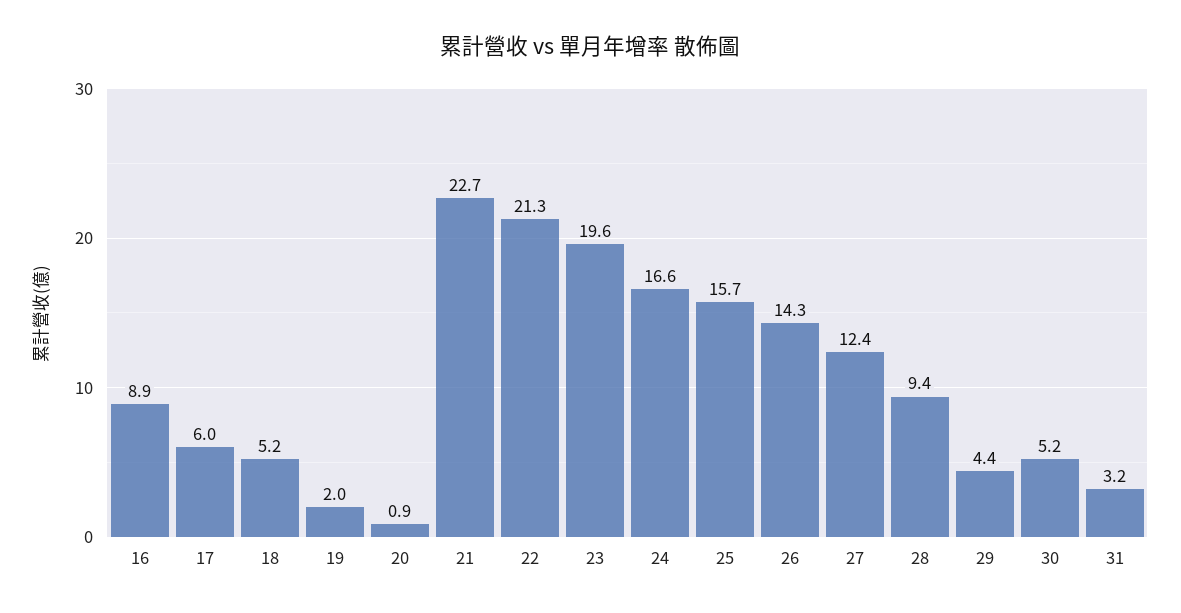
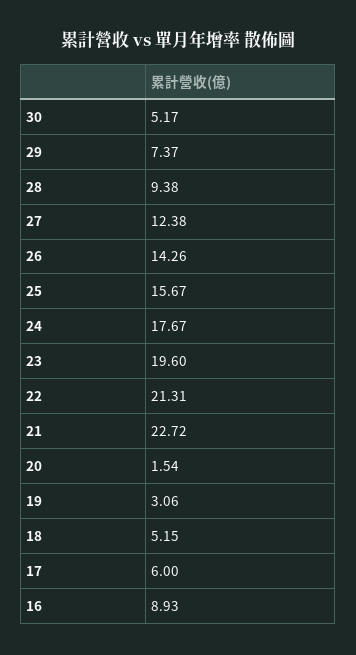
  {
    "16": 8.93,
    "17": 6,
    "18": 5.15,
-   "19": 2,
+   "19": 3.06,
-   "20": 0.9,
+   "20": 1.54,
    "21": 22.72,
    "22": 21.31,
    "23": 19.6,
-   "24": 16.6,
+   "24": 17.67,
    "25": 15.67,
    "26": 14.26,
    "27": 12.38,
    "28": 9.38,
-   "29": 4.4,
+   "29": 7.37,
-   "30": 5.17,
+   "30": 5.17
-   "31": 3.2
  }

